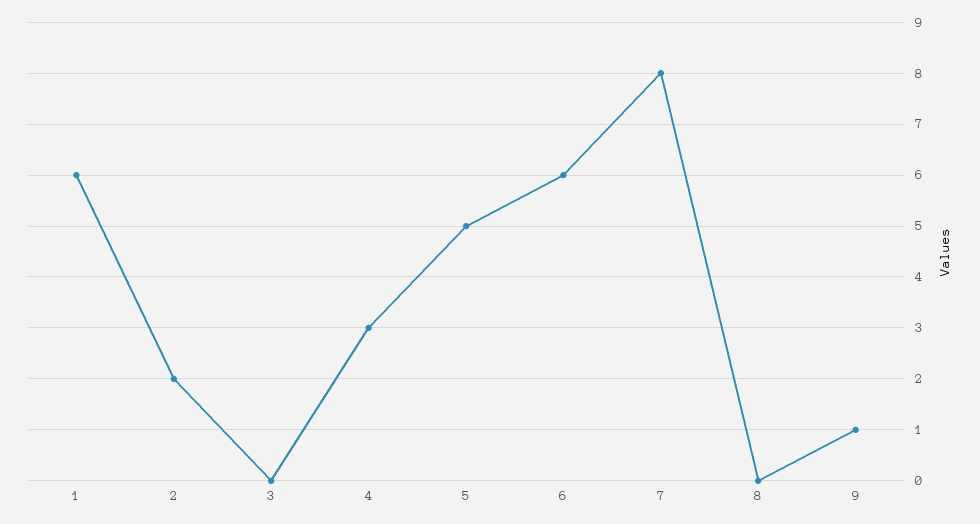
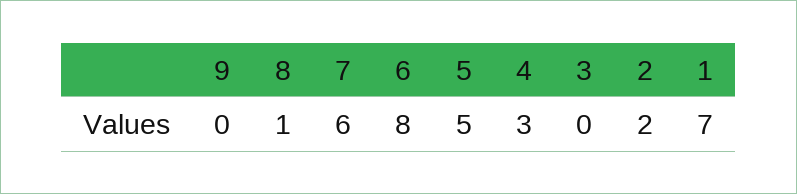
  {
-   "1": 6,
+   "1": 7,
    "2": 2,
    "3": 0,
    "4": 3,
    "5": 5,
-   "6": 6,
+   "6": 8,
-   "7": 8,
+   "7": 6,
-   "8": 0,
+   "8": 1,
-   "9": 1
+   "9": 0
  }

